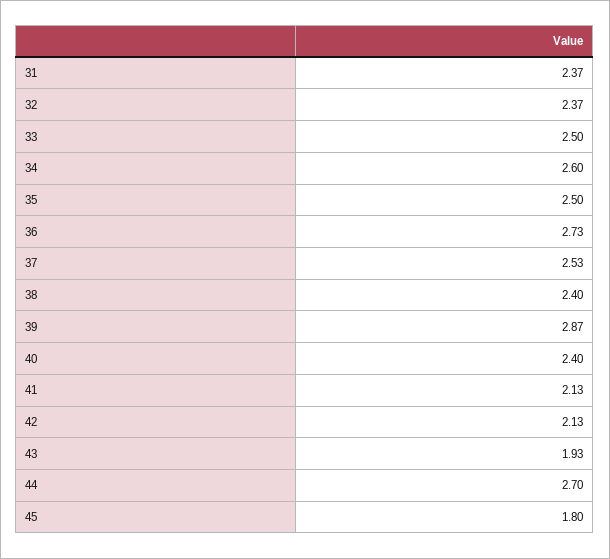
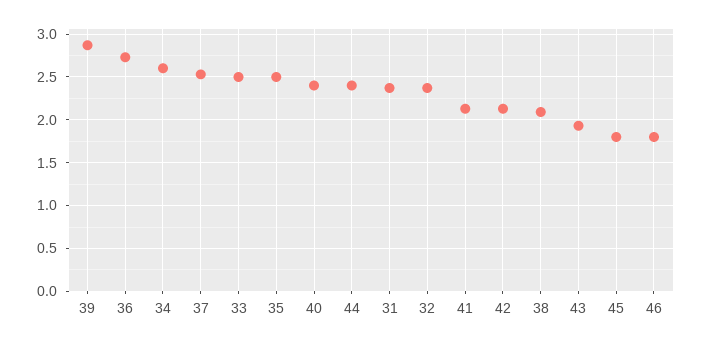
  {
    "31": 2.37,
    "32": 2.37,
    "33": 2.5,
    "34": 2.6,
    "35": 2.5,
    "36": 2.73,
    "37": 2.53,
-   "38": 2.4,
+   "38": 2.1,
    "39": 2.87,
    "40": 2.4,
    "41": 2.13,
    "42": 2.13,
    "43": 1.93,
-   "44": 2.7,
+   "44": 2.4,
-   "45": 1.8
+   "45": 1.8,
+   "46": 1.8
  }

